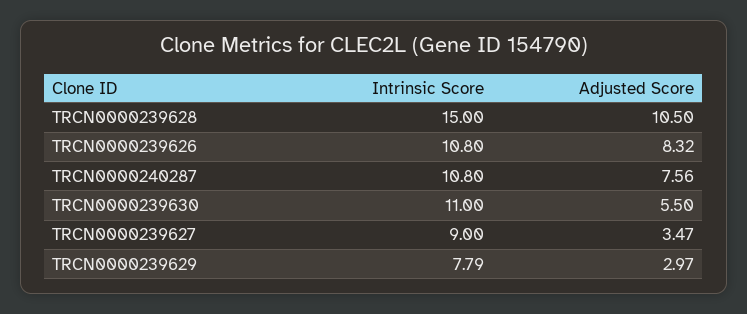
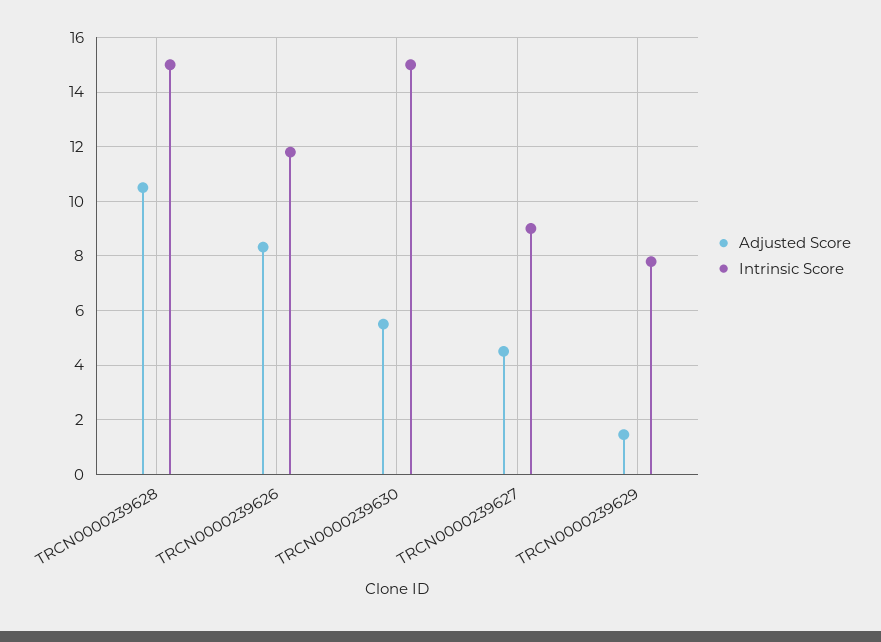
  {
    "Intrinsic Score": {
      "TRCN0000239628": 15,
-     "TRCN0000239626": 10.8,
+     "TRCN0000239626": 11.75,
-     "TRCN0000240287": 10.8,
-     "TRCN0000239630": 11,
+     "TRCN0000239630": 15,
      "TRCN0000239627": 9,
      "TRCN0000239629": 7.79
    },
    "Adjusted Score": {
      "TRCN0000239628": 10.5,
      "TRCN0000239626": 8.32,
-     "TRCN0000240287": 7.56,
      "TRCN0000239630": 5.5,
-     "TRCN0000239627": 3.47,
+     "TRCN0000239627": 4.5,
-     "TRCN0000239629": 2.97
+     "TRCN0000239629": 1.5
    }
  }

